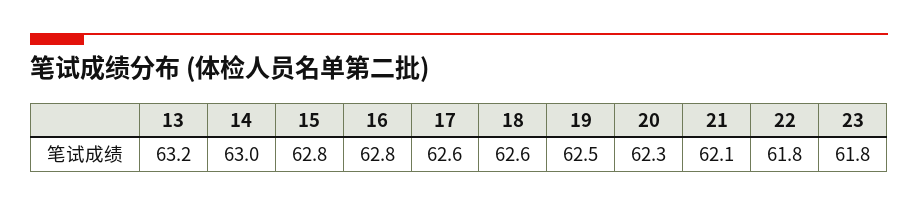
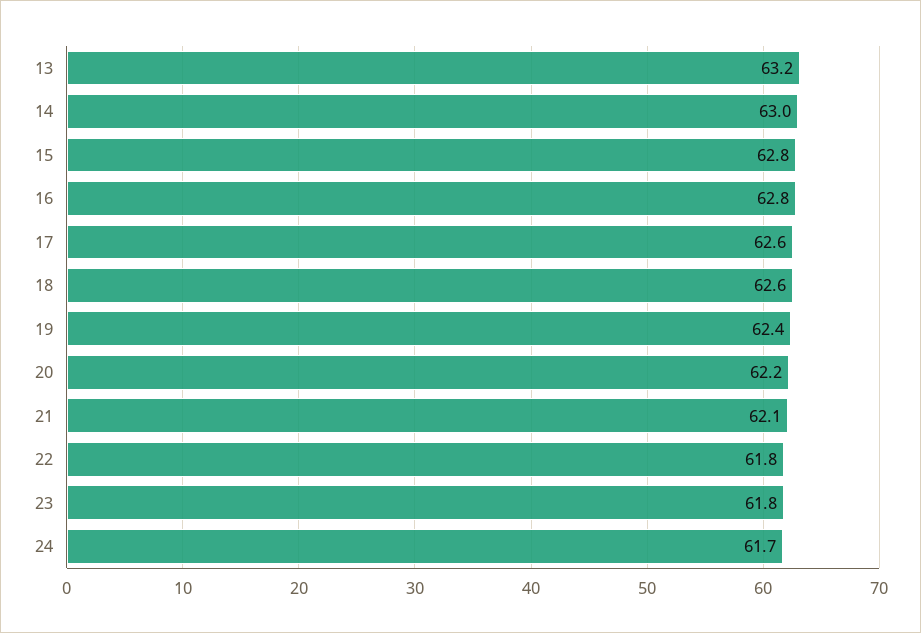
  {
    "13": 63.2,
    "14": 63,
    "15": 62.8,
    "16": 62.8,
    "17": 62.6,
    "18": 62.6,
-   "19": 62.5,
+   "19": 62.4,
-   "20": 62.3,
+   "20": 62.2,
    "21": 62.1,
    "22": 61.8,
-   "23": 61.8
+   "23": 61.8,
+   "24": 61.7
  }

